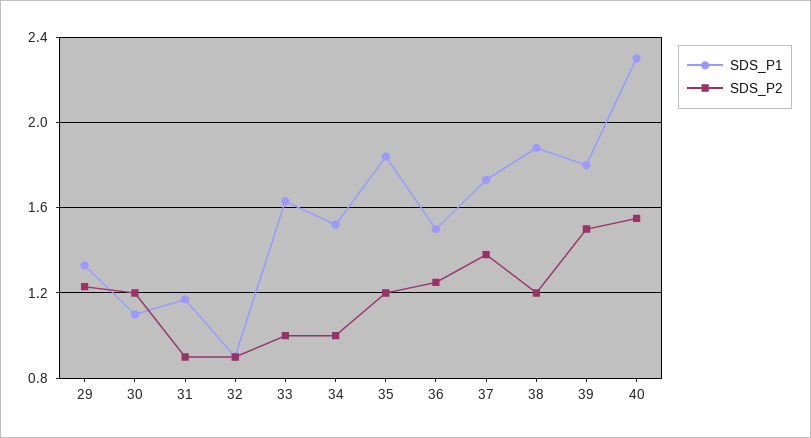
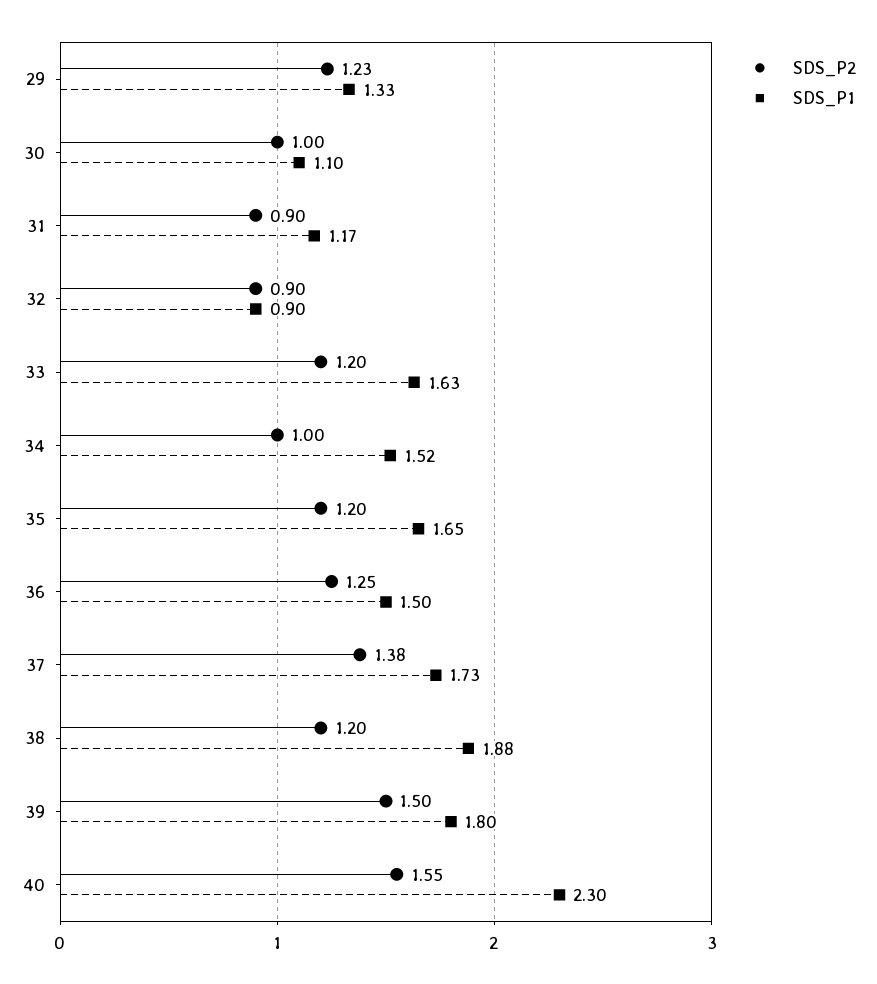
  {
    "SDS_P1": {
      "29": 1.33,
      "30": 1.1,
      "31": 1.17,
      "32": 0.9,
      "33": 1.63,
      "34": 1.52,
-     "35": 1.85,
+     "35": 1.65,
      "36": 1.5,
      "37": 1.73,
      "38": 1.88,
      "39": 1.8,
      "40": 2.3
    },
    "SDS_P2": {
      "29": 1.23,
-     "30": 1.2,
+     "30": 1,
      "31": 0.9,
      "32": 0.9,
-     "33": 1,
+     "33": 1.2,
      "34": 1,
      "35": 1.2,
      "36": 1.25,
      "37": 1.38,
      "38": 1.2,
      "39": 1.5,
      "40": 1.55
    }
  }

